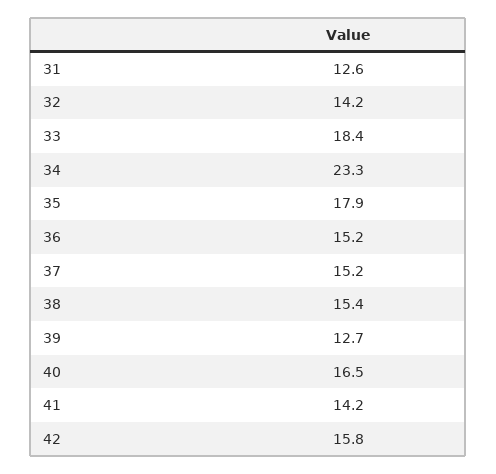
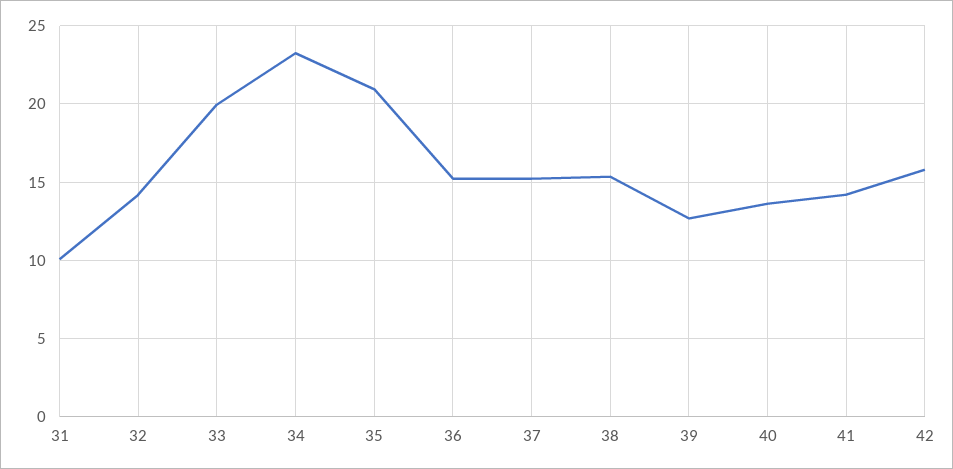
  {
-   "31": 12.6,
+   "31": 10,
    "32": 14.2,
-   "33": 18.4,
+   "33": 20,
    "34": 23.3,
-   "35": 17.9,
+   "35": 21,
    "36": 15.2,
    "37": 15.2,
    "38": 15.4,
    "39": 12.7,
-   "40": 16.5,
+   "40": 13.5,
    "41": 14.2,
    "42": 15.8
  }

